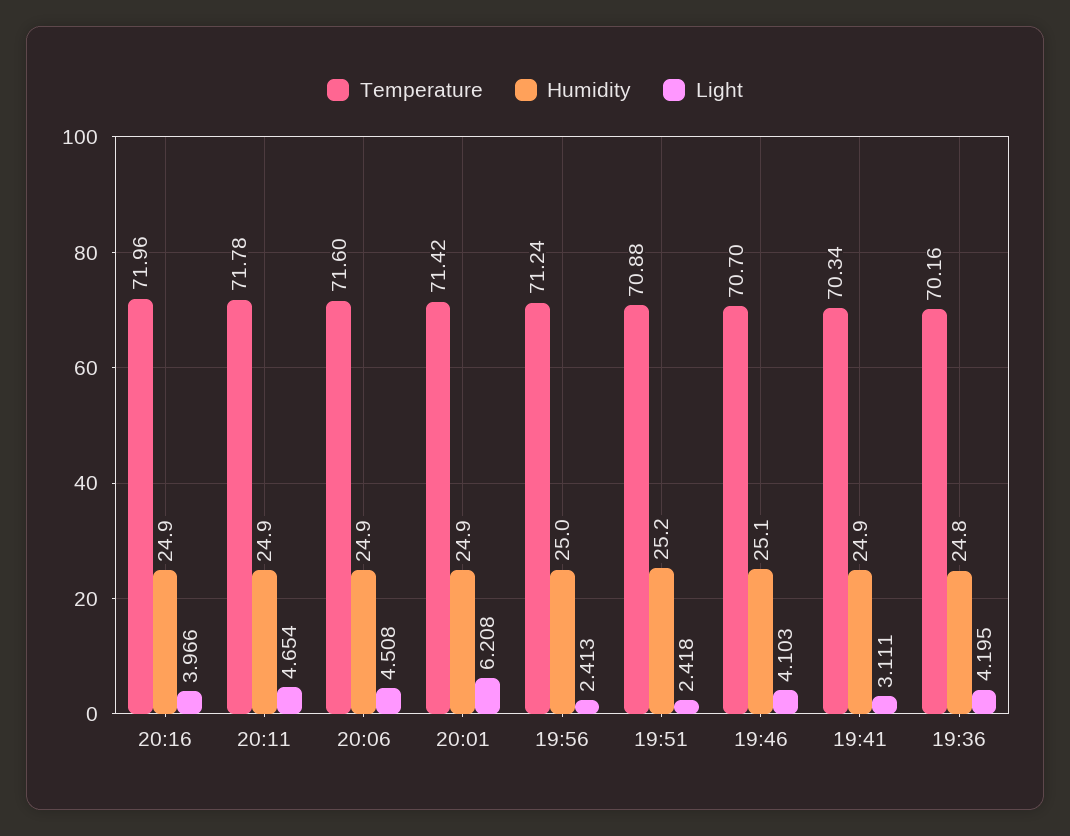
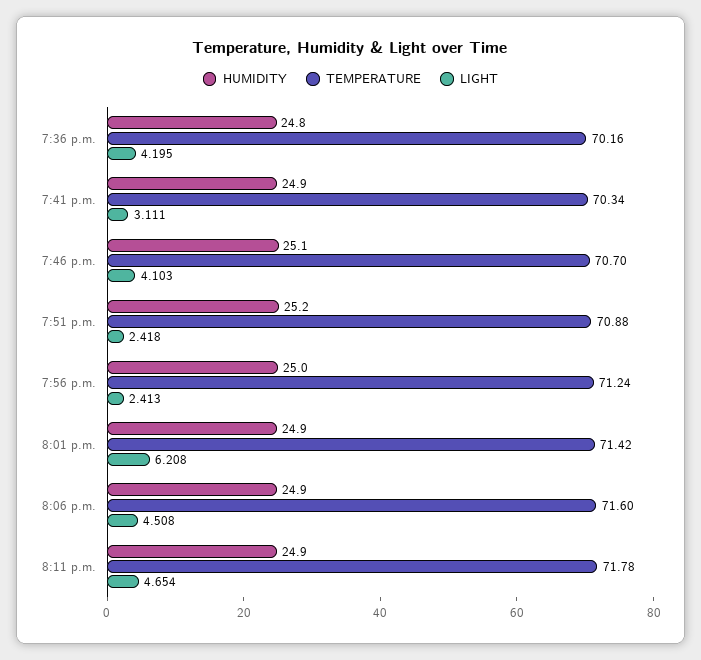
  {
    "Temperature": {
-     "20:16": 71.96,
      "20:11": 71.78,
      "20:06": 71.6,
      "20:01": 71.42,
      "19:56": 71.24,
      "19:51": 70.88,
      "19:46": 70.7,
      "19:41": 70.34,
      "19:36": 70.16
    },
    "Humidity": {
-     "20:16": 24.9,
      "20:11": 24.9,
      "20:06": 24.9,
      "20:01": 24.9,
      "19:56": 25,
      "19:51": 25.2,
      "19:46": 25.1,
      "19:41": 24.9,
      "19:36": 24.8
    },
    "Light": {
-     "20:16": 3.966,
      "20:11": 4.654,
      "20:06": 4.508,
      "20:01": 6.208,
      "19:56": 2.413,
      "19:51": 2.418,
      "19:46": 4.103,
      "19:41": 3.111,
      "19:36": 4.195
    }
  }

